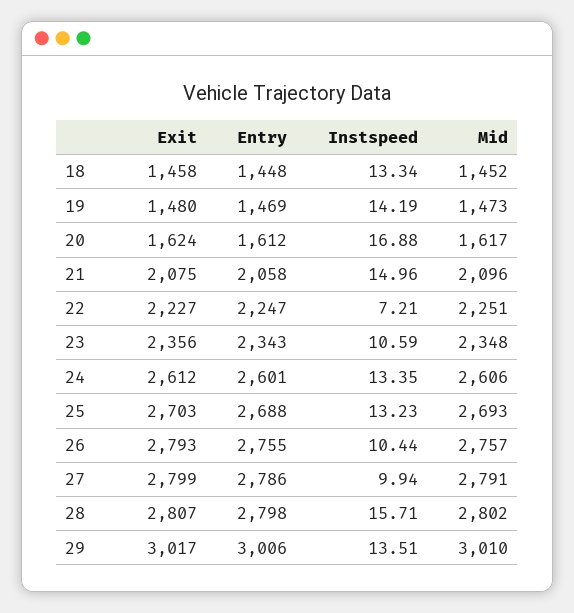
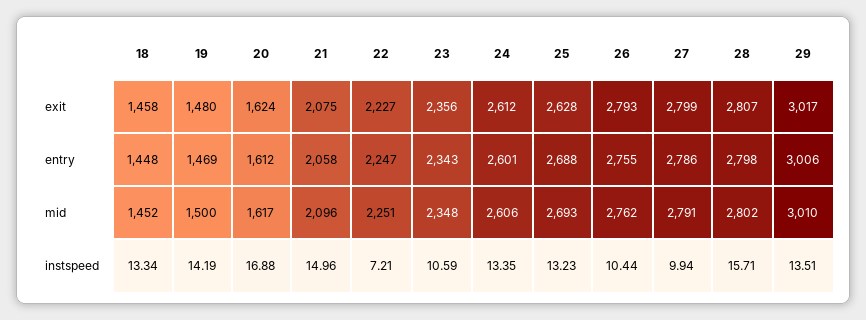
  {
    "Exit": {
      "18": 1458,
      "19": 1480,
      "20": 1624,
      "21": 2075,
      "22": 2227,
      "23": 2356,
      "24": 2612,
-     "25": 2703,
+     "25": 2628,
      "26": 2793,
      "27": 2799,
      "28": 2807,
      "29": 3017
    },
    "Entry": {
      "18": 1448,
      "19": 1469,
      "20": 1612,
      "21": 2058,
      "22": 2247,
      "23": 2343,
      "24": 2601,
      "25": 2688,
      "26": 2755,
      "27": 2786,
      "28": 2798,
      "29": 3006
    },
    "Instspeed": {
      "18": 13.34,
      "19": 14.19,
      "20": 16.88,
      "21": 14.96,
      "22": 7.21,
      "23": 10.59,
      "24": 13.35,
      "25": 13.23,
      "26": 10.44,
      "27": 9.94,
      "28": 15.71,
      "29": 13.51
    },
    "Mid": {
      "18": 1452,
-     "19": 1473,
+     "19": 1500,
      "20": 1617,
      "21": 2096,
      "22": 2251,
      "23": 2348,
      "24": 2606,
      "25": 2693,
-     "26": 2757,
+     "26": 2762,
      "27": 2791,
      "28": 2802,
      "29": 3010
    }
  }

